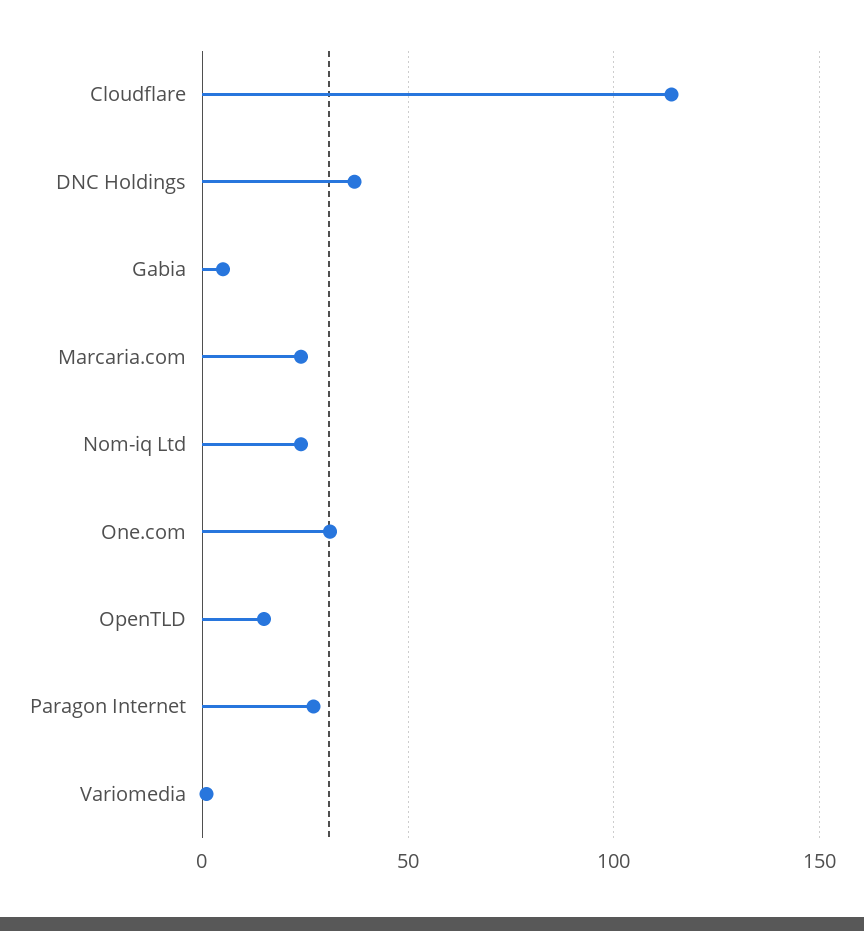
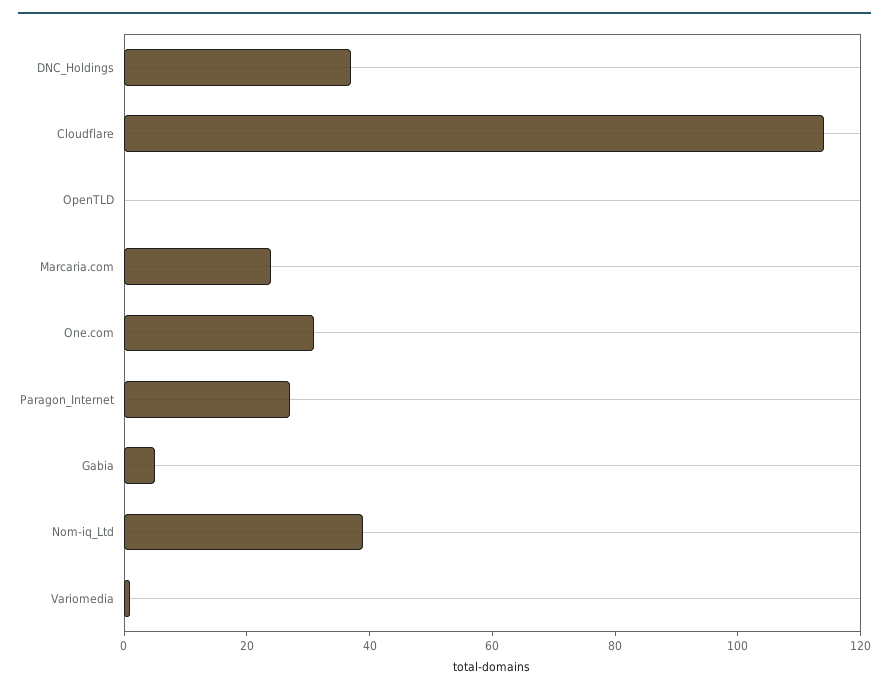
  {
    "Cloudflare": 115,
    "DNC Holdings": 35,
    "Gabia": 5,
    "Marcaria.com": 25,
-   "Nom-iq Ltd": 25,
+   "Nom-iq Ltd": 40,
    "One.com": 30,
-   "OpenTLD": 15,
+   "OpenTLD": 0,
    "Paragon Internet": 25,
    "Variomedia": 0
  }

